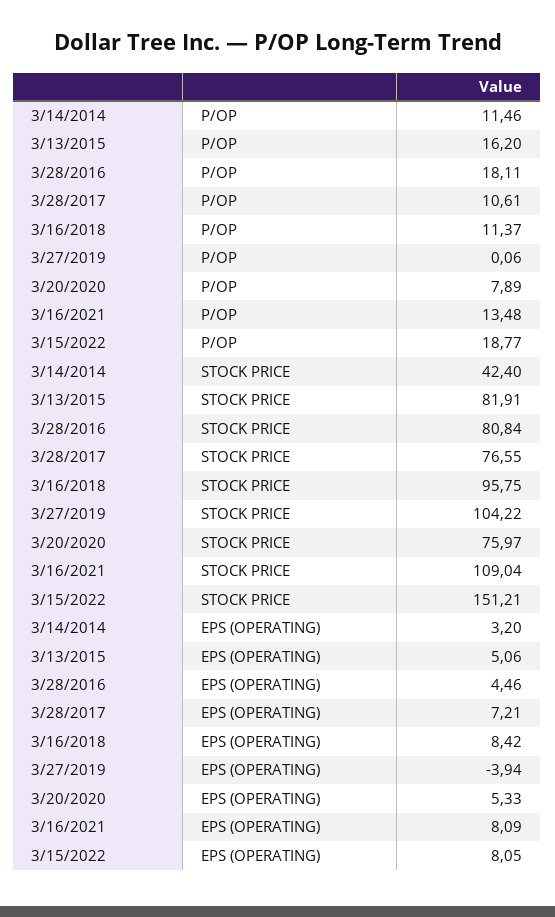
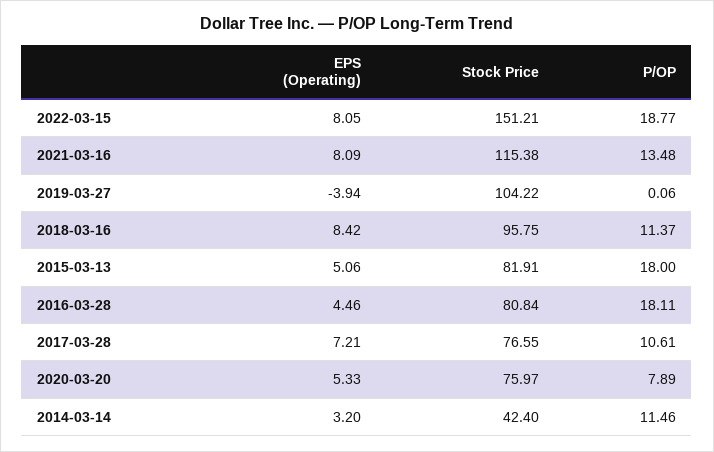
  {
    "3/14/2014": {
      "P/OP": 11.46,
      "STOCK PRICE": 42.4,
      "EPS (OPERATING)": 3.2
    },
    "3/13/2015": {
-     "P/OP": 16.2,
+     "P/OP": 18,
      "STOCK PRICE": 81.91,
      "EPS (OPERATING)": 5.06
    },
    "3/28/2016": {
      "P/OP": 18.11,
      "STOCK PRICE": 80.84,
      "EPS (OPERATING)": 4.46
    },
    "3/28/2017": {
      "P/OP": 10.61,
      "STOCK PRICE": 76.55,
      "EPS (OPERATING)": 7.21
    },
    "3/16/2018": {
      "P/OP": 11.37,
      "STOCK PRICE": 95.75,
      "EPS (OPERATING)": 8.42
    },
    "3/27/2019": {
      "P/OP": 0.06,
      "STOCK PRICE": 104.22,
      "EPS (OPERATING)": -3.94
    },
    "3/20/2020": {
      "P/OP": 7.89,
      "STOCK PRICE": 75.97,
      "EPS (OPERATING)": 5.33
    },
    "3/16/2021": {
      "P/OP": 13.48,
-     "STOCK PRICE": 109.04,
+     "STOCK PRICE": 115.38,
      "EPS (OPERATING)": 8.09
    },
    "3/15/2022": {
      "P/OP": 18.77,
      "STOCK PRICE": 151.21,
      "EPS (OPERATING)": 8.05
    }
  }

